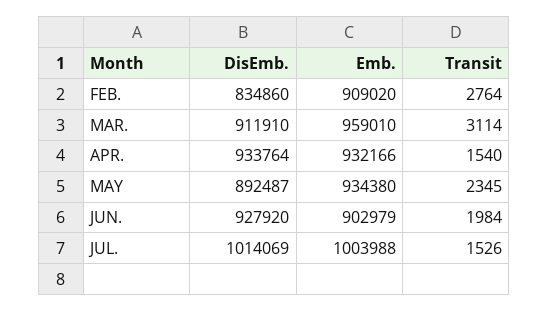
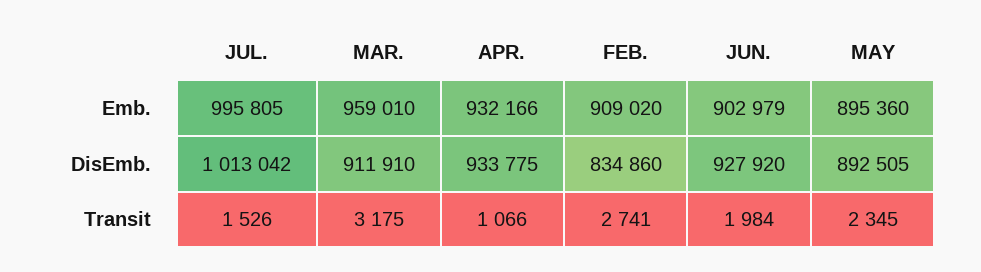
  {
    "DisEmb.": {
      "FEB.": 834860,
      "MAR.": 911910,
-     "APR.": 933764,
+     "APR.": 933775,
-     "MAY": 892487,
+     "MAY": 892505,
      "JUN.": 927920,
-     "JUL.": 1014069
+     "JUL.": 1013042
    },
    "Emb.": {
      "FEB.": 909020,
      "MAR.": 959010,
      "APR.": 932166,
-     "MAY": 934380,
+     "MAY": 895360,
      "JUN.": 902979,
-     "JUL.": 1003988
+     "JUL.": 995805
    },
    "Transit": {
-     "FEB.": 2764,
+     "FEB.": 2741,
-     "MAR.": 3114,
+     "MAR.": 3175,
-     "APR.": 1540,
+     "APR.": 1066,
      "MAY": 2345,
      "JUN.": 1984,
      "JUL.": 1526
    }
  }

